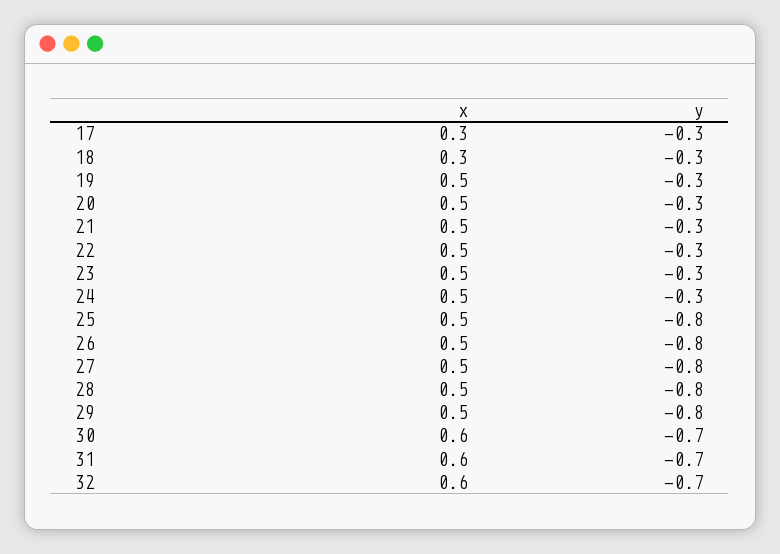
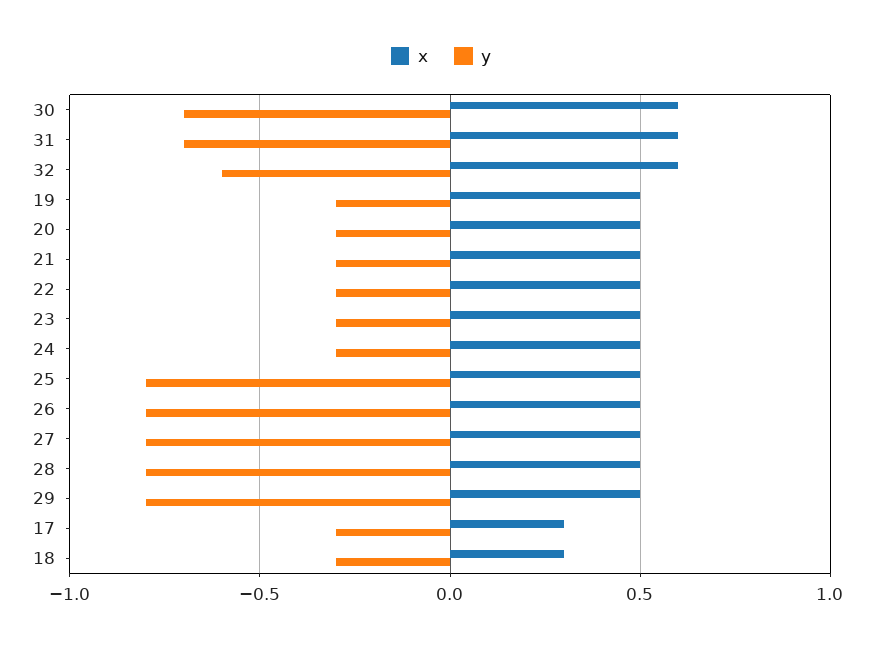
  {
    "x": {
      "17": 0.3,
      "18": 0.3,
      "19": 0.5,
      "20": 0.5,
      "21": 0.5,
      "22": 0.5,
      "23": 0.5,
      "24": 0.5,
      "25": 0.5,
      "26": 0.5,
      "27": 0.5,
      "28": 0.5,
      "29": 0.5,
      "30": 0.6,
      "31": 0.6,
      "32": 0.6
    },
    "y": {
      "17": -0.3,
      "18": -0.3,
      "19": -0.3,
      "20": -0.3,
      "21": -0.3,
      "22": -0.3,
      "23": -0.3,
      "24": -0.3,
      "25": -0.8,
      "26": -0.8,
      "27": -0.8,
      "28": -0.8,
      "29": -0.8,
      "30": -0.7,
      "31": -0.7,
-     "32": -0.7
+     "32": -0.6
    }
  }

